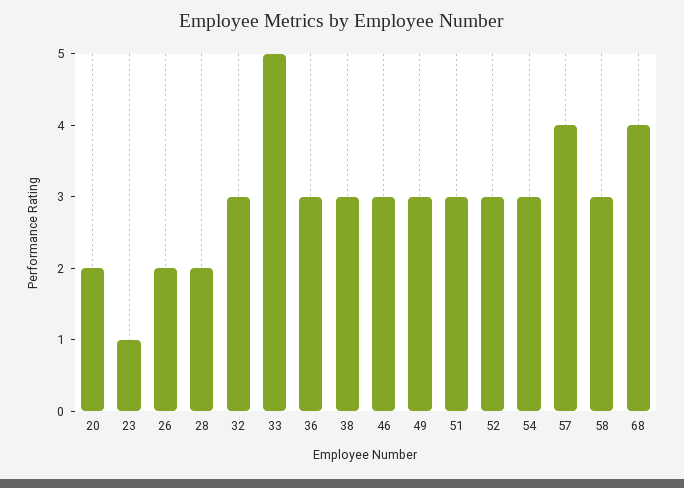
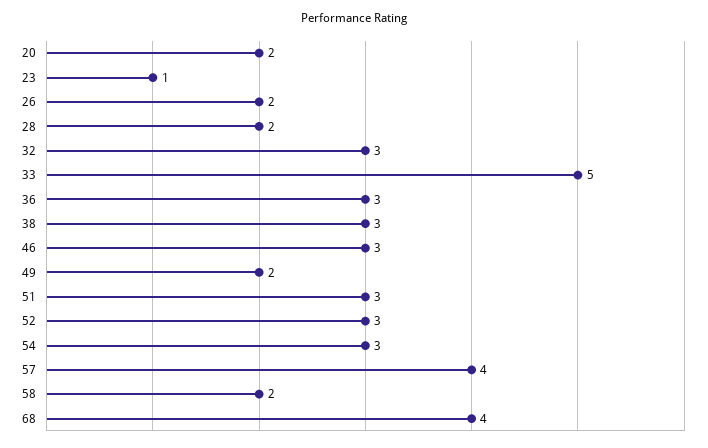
  {
    "20": 2,
    "23": 1,
    "26": 2,
    "28": 2,
    "32": 3,
    "33": 5,
    "36": 3,
    "38": 3,
    "46": 3,
-   "49": 3,
+   "49": 2,
    "51": 3,
    "52": 3,
    "54": 3,
    "57": 4,
-   "58": 3,
+   "58": 2,
    "68": 4
  }

